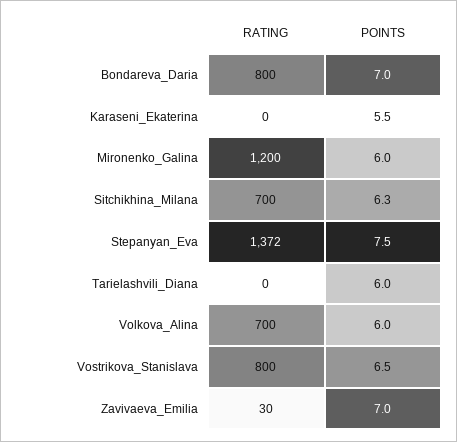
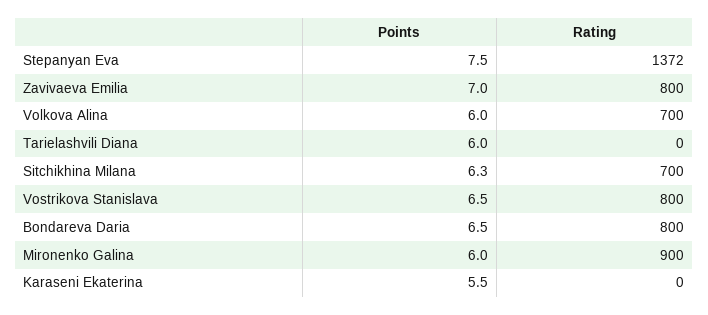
  {
    "RATING": {
      "Bondareva_Daria": 800,
      "Karaseni_Ekaterina": 0,
-     "Mironenko_Galina": 1200,
+     "Mironenko_Galina": 900,
      "Sitchikhina_Milana": 700,
      "Stepanyan_Eva": 1372,
      "Tarielashvili_Diana": 0,
      "Volkova_Alina": 700,
      "Vostrikova_Stanislava": 800,
-     "Zavivaeva_Emilia": 30
+     "Zavivaeva_Emilia": 800
    },
    "POINTS": {
-     "Bondareva_Daria": 7,
+     "Bondareva_Daria": 6.5,
      "Karaseni_Ekaterina": 5.5,
      "Mironenko_Galina": 6,
      "Sitchikhina_Milana": 6.3,
      "Stepanyan_Eva": 7.5,
      "Tarielashvili_Diana": 6,
      "Volkova_Alina": 6,
      "Vostrikova_Stanislava": 6.5,
      "Zavivaeva_Emilia": 7
    }
  }

